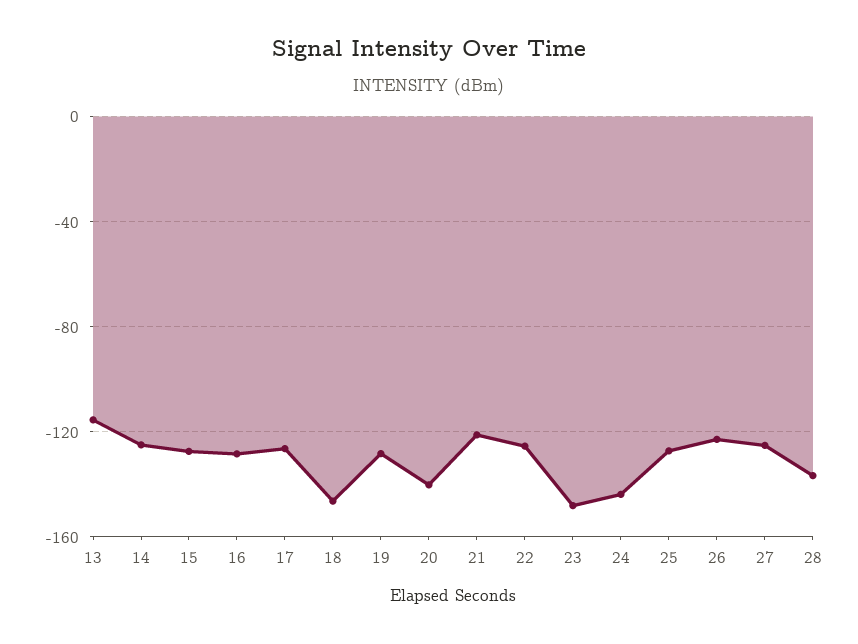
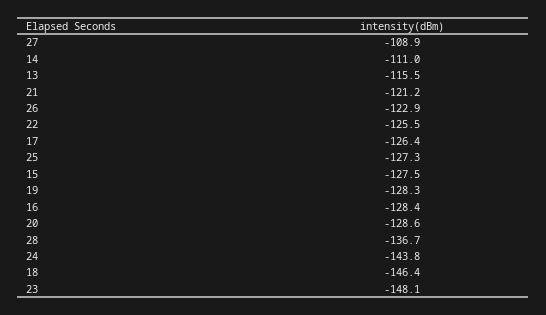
  {
    "13": -115.5,
-   "14": -125,
+   "14": -111,
    "15": -127.5,
    "16": -128.4,
    "17": -126.4,
    "18": -146.4,
    "19": -128.3,
-   "20": -140,
+   "20": -128.6,
    "21": -121.2,
    "22": -125.5,
    "23": -148.1,
    "24": -143.8,
    "25": -127.3,
    "26": -122.9,
-   "27": -125,
+   "27": -108.9,
    "28": -136.7
  }

